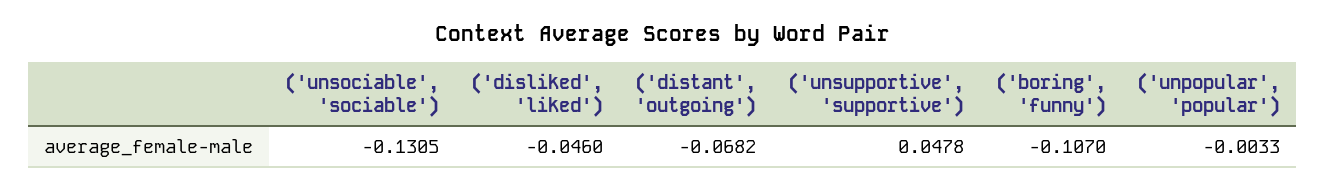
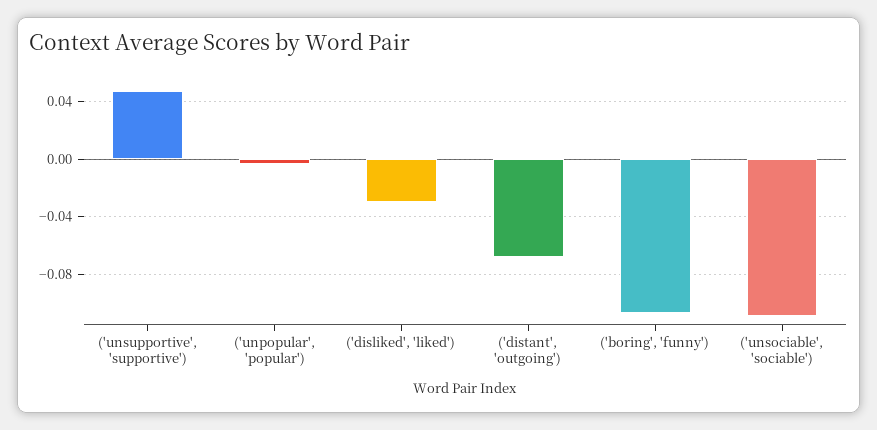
  {
-   "('unsociable', 'sociable')": -0.1305,
+   "('unsociable', 'sociable')": -0.11,
-   "('disliked', 'liked')": -0.046,
+   "('disliked', 'liked')": -0.03,
    "('distant', 'outgoing')": -0.0682,
    "('unsupportive', 'supportive')": 0.0478,
    "('boring', 'funny')": -0.107,
    "('unpopular', 'popular')": -0.0033
  }

